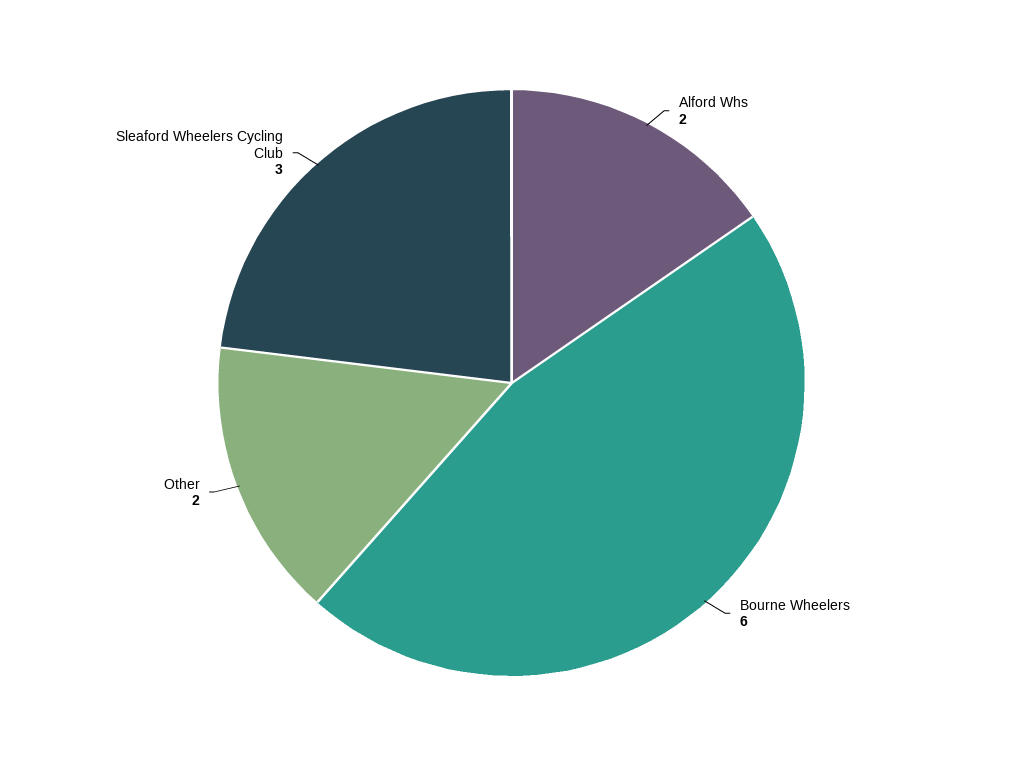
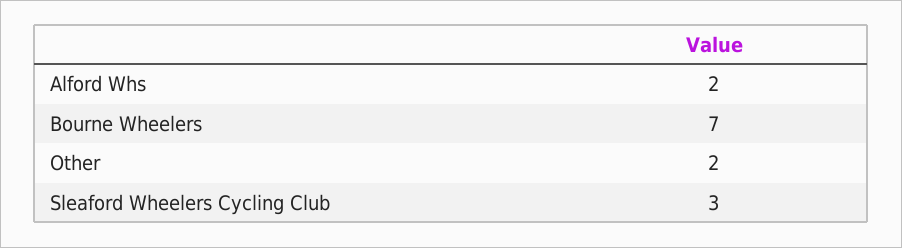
  {
    "Alford Whs": 2,
-   "Bourne Wheelers": 6,
+   "Bourne Wheelers": 7,
    "Other": 2,
    "Sleaford Wheelers Cycling Club": 3
  }

